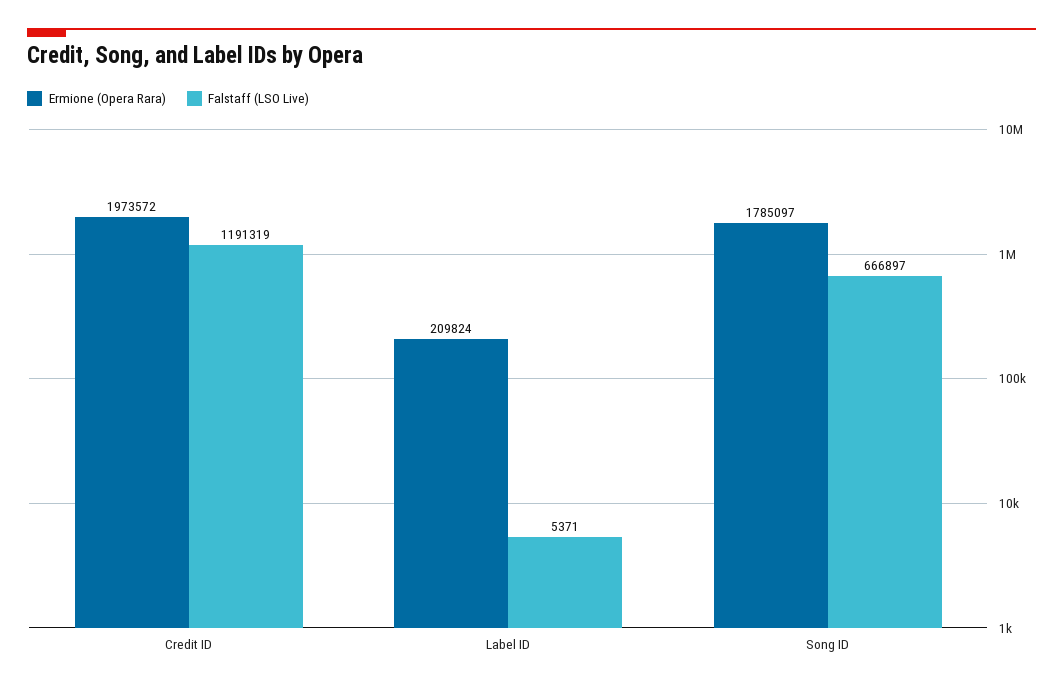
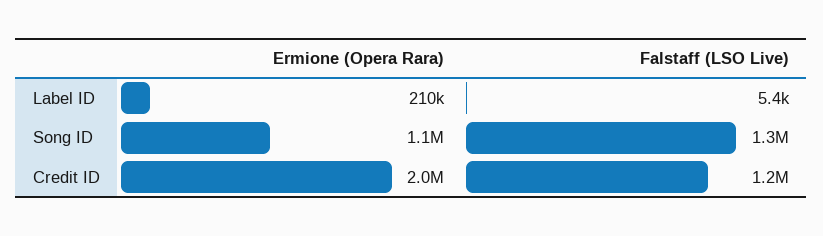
  {
    "Ermione (Opera Rara)": {
      "Credit ID": 1973572,
      "Label ID": 209824,
-     "Song ID": 1785097
+     "Song ID": 1100000
    },
    "Falstaff (LSO Live)": {
      "Credit ID": 1191319,
      "Label ID": 5371,
-     "Song ID": 666897
+     "Song ID": 1300000
    }
  }

